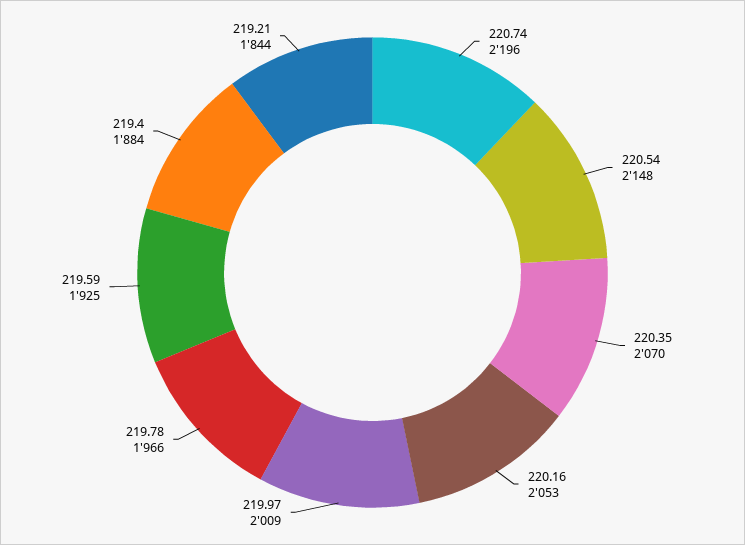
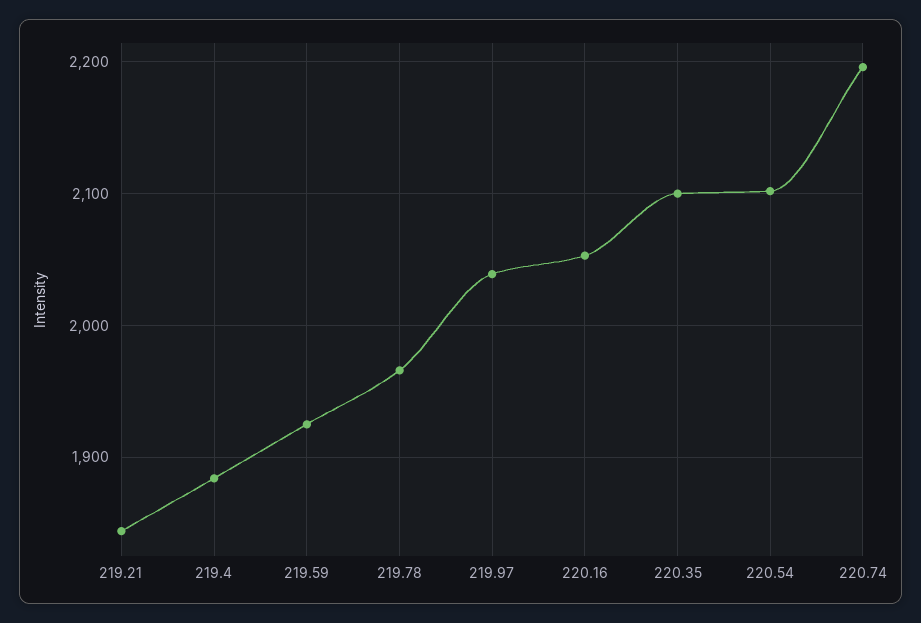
  {
    "220.74": 2196,
-   "220.54": 2148,
+   "220.54": 2100,
-   "220.35": 2070,
+   "220.35": 2100,
    "220.16": 2053,
-   "219.97": 2009,
+   "219.97": 2040,
    "219.78": 1966,
    "219.59": 1925,
    "219.4": 1884,
    "219.21": 1844
  }

